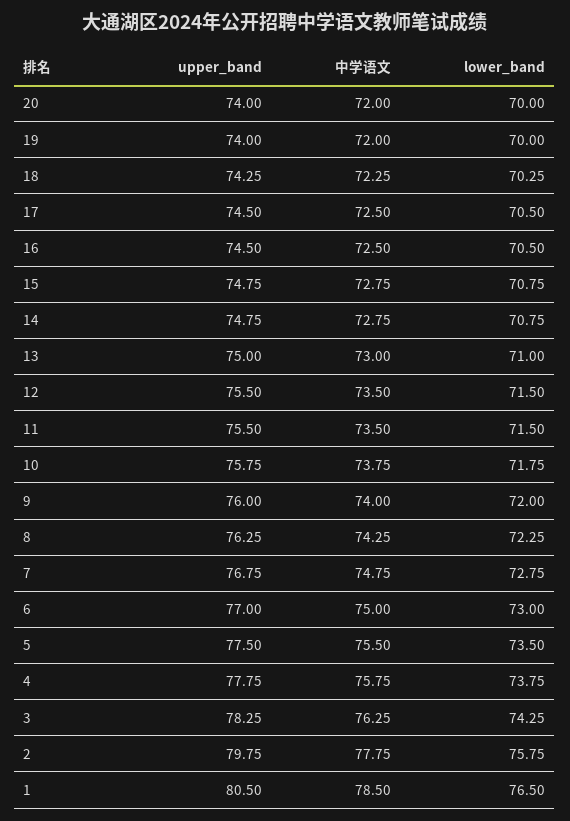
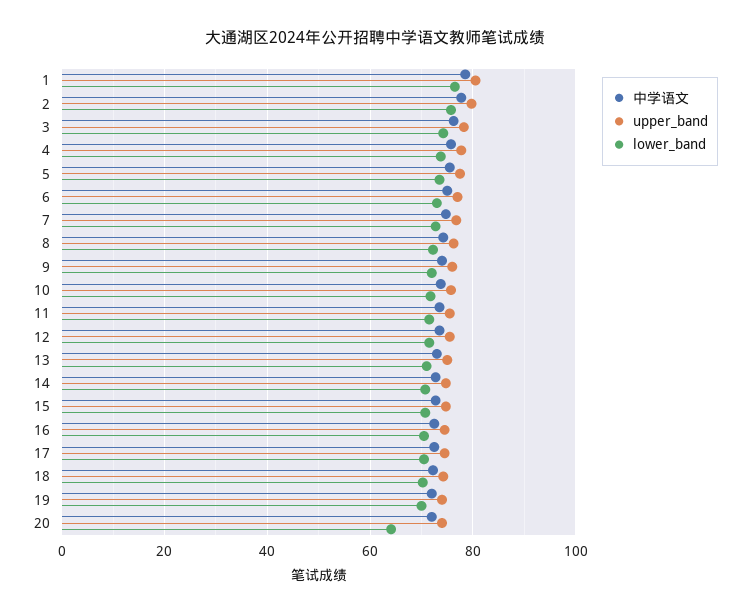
  {
    "upper_band": {
      "20": 74,
      "19": 74,
      "18": 74.25,
      "17": 74.5,
      "16": 74.5,
      "15": 74.75,
      "14": 74.75,
      "13": 75,
      "12": 75.5,
      "11": 75.5,
      "10": 75.75,
      "9": 76,
      "8": 76.25,
      "7": 76.75,
      "6": 77,
      "5": 77.5,
      "4": 77.75,
      "3": 78.25,
      "2": 79.75,
      "1": 80.5
    },
    "中学语文": {
      "20": 72,
      "19": 72,
      "18": 72.25,
      "17": 72.5,
      "16": 72.5,
      "15": 72.75,
      "14": 72.75,
      "13": 73,
      "12": 73.5,
      "11": 73.5,
      "10": 73.75,
      "9": 74,
      "8": 74.25,
      "7": 74.75,
      "6": 75,
      "5": 75.5,
      "4": 75.75,
      "3": 76.25,
      "2": 77.75,
      "1": 78.5
    },
    "lower_band": {
-     "20": 70,
+     "20": 64,
      "19": 70,
      "18": 70.25,
      "17": 70.5,
      "16": 70.5,
      "15": 70.75,
      "14": 70.75,
      "13": 71,
      "12": 71.5,
      "11": 71.5,
      "10": 71.75,
      "9": 72,
      "8": 72.25,
      "7": 72.75,
      "6": 73,
      "5": 73.5,
      "4": 73.75,
      "3": 74.25,
      "2": 75.75,
      "1": 76.5
    }
  }

